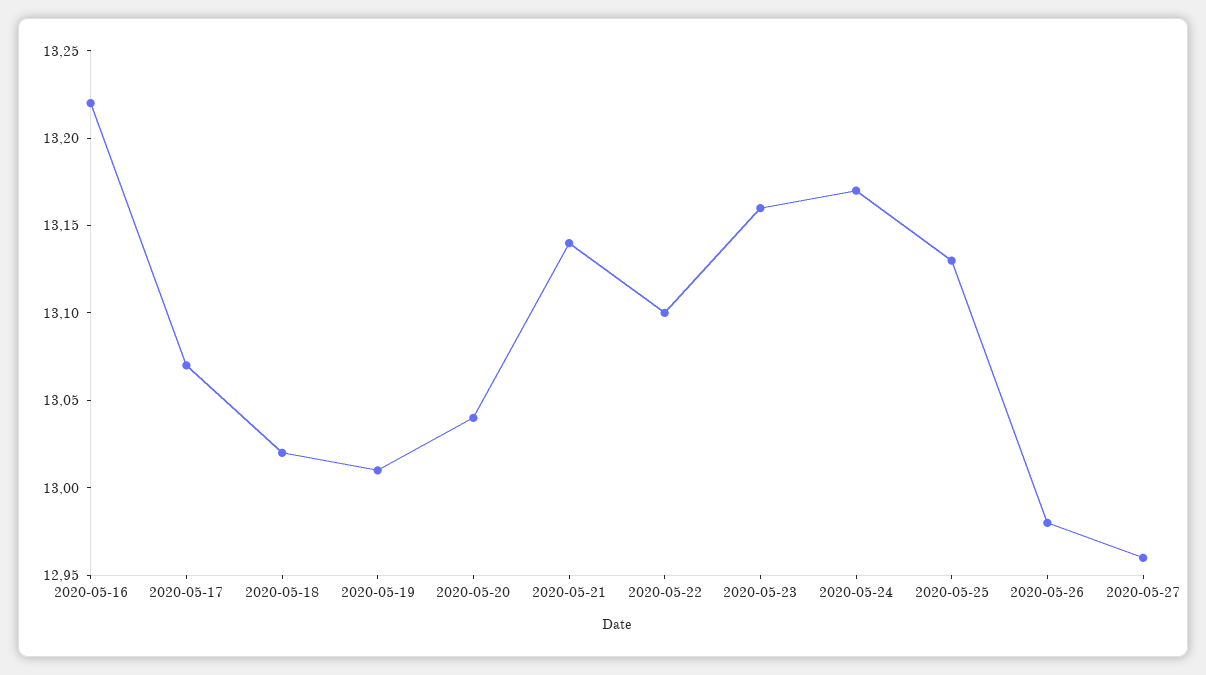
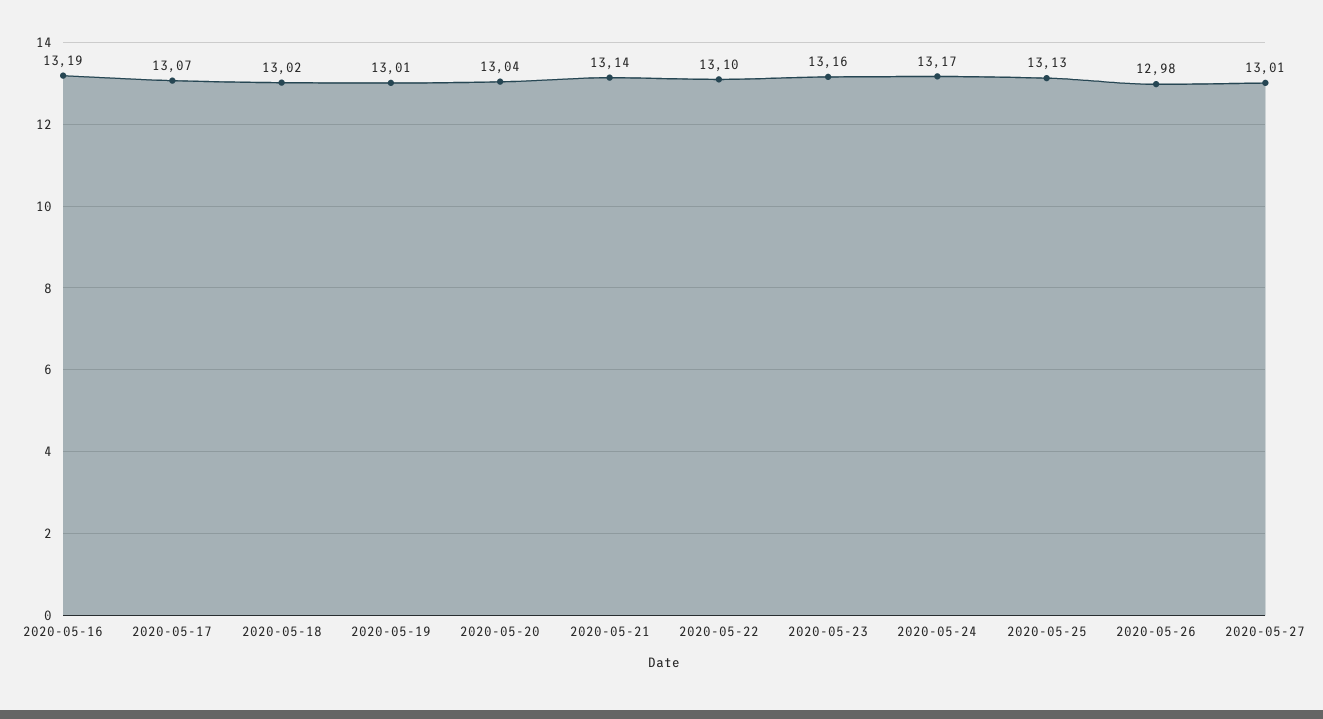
  {
-   "2020-05-16": 13.22,
+   "2020-05-16": 13.19,
    "2020-05-17": 13.07,
    "2020-05-18": 13.02,
    "2020-05-19": 13.01,
    "2020-05-20": 13.04,
    "2020-05-21": 13.14,
    "2020-05-22": 13.1,
    "2020-05-23": 13.16,
    "2020-05-24": 13.17,
    "2020-05-25": 13.13,
    "2020-05-26": 12.98,
-   "2020-05-27": 12.96
+   "2020-05-27": 13.01
  }

